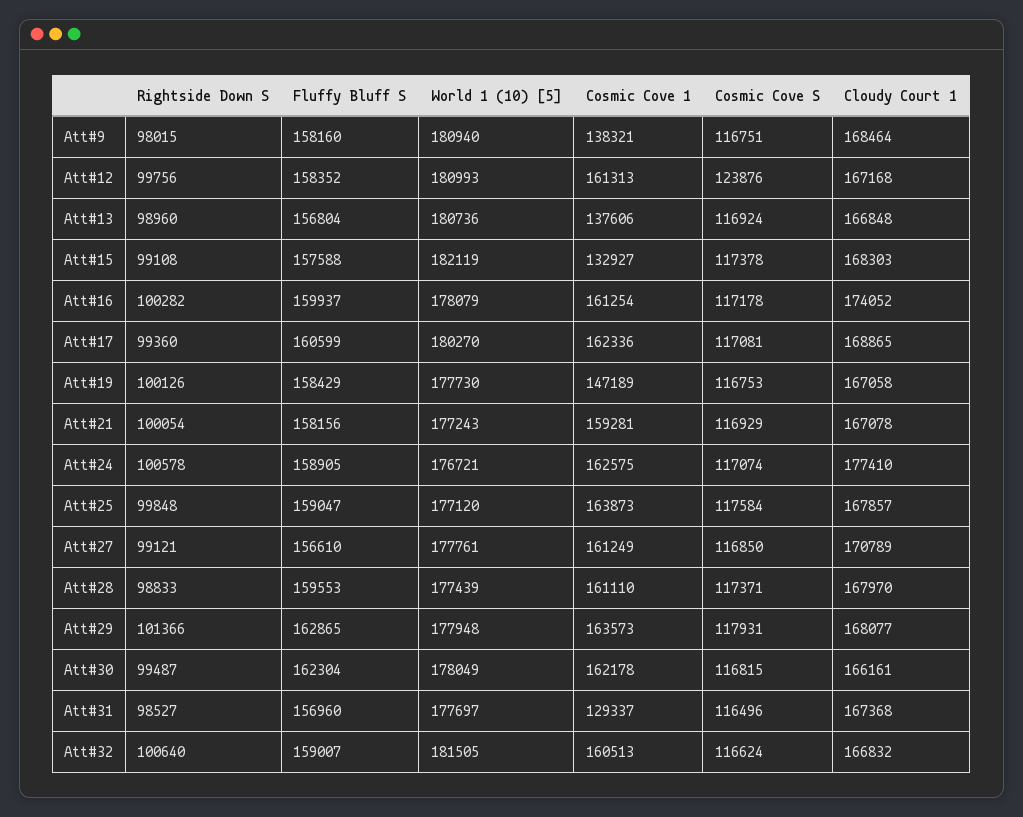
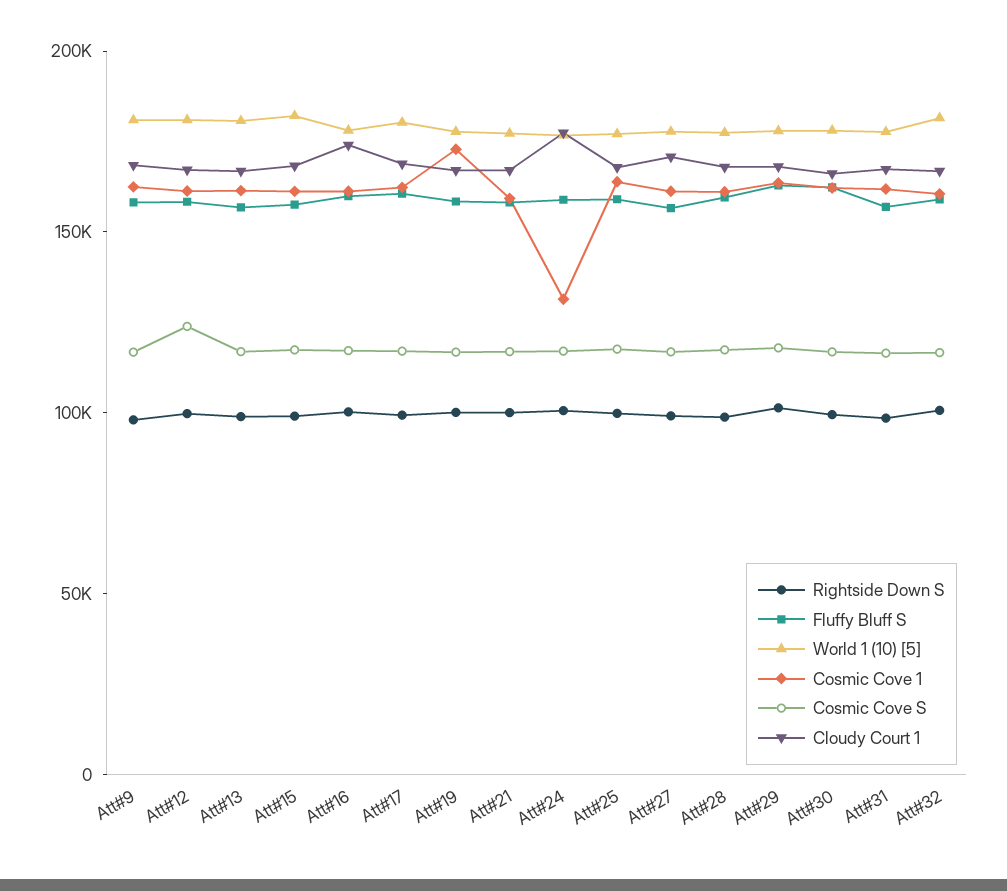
  {
    "Rightside Down S": {
      "Att#9": 98015,
      "Att#12": 99756,
      "Att#13": 98960,
      "Att#15": 99108,
      "Att#16": 100282,
      "Att#17": 99360,
      "Att#19": 100126,
      "Att#21": 100054,
      "Att#24": 100578,
      "Att#25": 99848,
      "Att#27": 99121,
      "Att#28": 98833,
      "Att#29": 101366,
      "Att#30": 99487,
      "Att#31": 98527,
      "Att#32": 100640
    },
    "Fluffy Bluff S": {
      "Att#9": 158160,
      "Att#12": 158352,
      "Att#13": 156804,
      "Att#15": 157588,
      "Att#16": 159937,
      "Att#17": 160599,
      "Att#19": 158429,
      "Att#21": 158156,
      "Att#24": 158905,
      "Att#25": 159047,
      "Att#27": 156610,
      "Att#28": 159553,
      "Att#29": 162865,
      "Att#30": 162304,
      "Att#31": 156960,
      "Att#32": 159007
    },
    "World 1 (10) [5]": {
      "Att#9": 180940,
      "Att#12": 180993,
      "Att#13": 180736,
      "Att#15": 182119,
      "Att#16": 178079,
      "Att#17": 180270,
      "Att#19": 177730,
      "Att#21": 177243,
      "Att#24": 176721,
      "Att#25": 177120,
      "Att#27": 177761,
      "Att#28": 177439,
      "Att#29": 177948,
      "Att#30": 178049,
      "Att#31": 177697,
      "Att#32": 181505
    },
    "Cosmic Cove 1": {
-     "Att#9": 138321,
+     "Att#9": 160000,
      "Att#12": 161313,
-     "Att#13": 137606,
+     "Att#13": 160000,
-     "Att#15": 132927,
+     "Att#15": 160000,
      "Att#16": 161254,
      "Att#17": 162336,
-     "Att#19": 147189,
+     "Att#19": 170000,
      "Att#21": 159281,
-     "Att#24": 162575,
+     "Att#24": 130000,
      "Att#25": 163873,
      "Att#27": 161249,
      "Att#28": 161110,
      "Att#29": 163573,
      "Att#30": 162178,
-     "Att#31": 129337,
+     "Att#31": 160000,
      "Att#32": 160513
    },
    "Cosmic Cove S": {
      "Att#9": 116751,
      "Att#12": 123876,
      "Att#13": 116924,
      "Att#15": 117378,
      "Att#16": 117178,
      "Att#17": 117081,
      "Att#19": 116753,
      "Att#21": 116929,
      "Att#24": 117074,
      "Att#25": 117584,
      "Att#27": 116850,
      "Att#28": 117371,
      "Att#29": 117931,
      "Att#30": 116815,
      "Att#31": 116496,
      "Att#32": 116624
    },
    "Cloudy Court 1": {
      "Att#9": 168464,
      "Att#12": 167168,
      "Att#13": 166848,
      "Att#15": 168303,
      "Att#16": 174052,
      "Att#17": 168865,
      "Att#19": 167058,
      "Att#21": 167078,
      "Att#24": 177410,
      "Att#25": 167857,
      "Att#27": 170789,
      "Att#28": 167970,
      "Att#29": 168077,
      "Att#30": 166161,
      "Att#31": 167368,
      "Att#32": 166832
    }
  }

